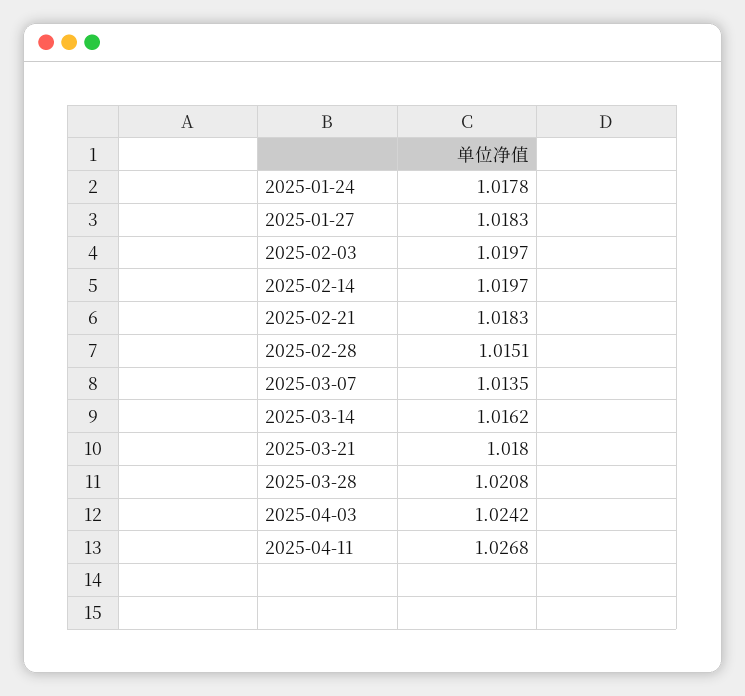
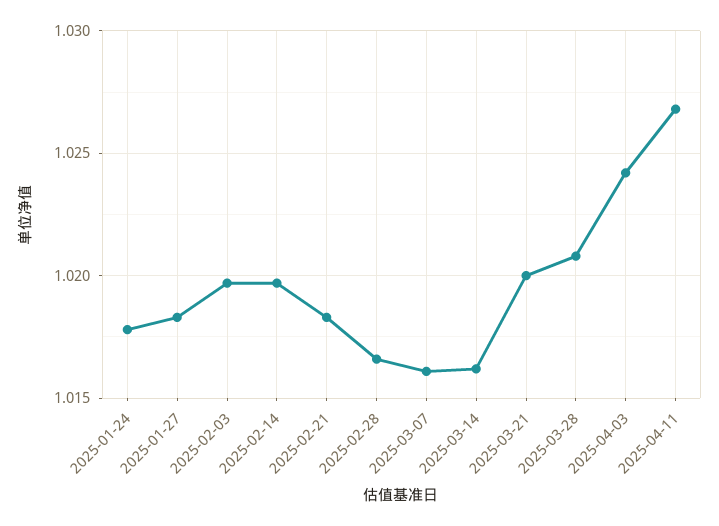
  {
    "2025-01-24": 1.0178,
    "2025-01-27": 1.0183,
    "2025-02-03": 1.0197,
    "2025-02-14": 1.0197,
    "2025-02-21": 1.0183,
-   "2025-02-28": 1.0151,
+   "2025-02-28": 1.0165,
-   "2025-03-07": 1.0135,
+   "2025-03-07": 1.016,
    "2025-03-14": 1.0162,
-   "2025-03-21": 1.018,
+   "2025-03-21": 1.02,
    "2025-03-28": 1.0208,
    "2025-04-03": 1.0242,
    "2025-04-11": 1.0268
  }

